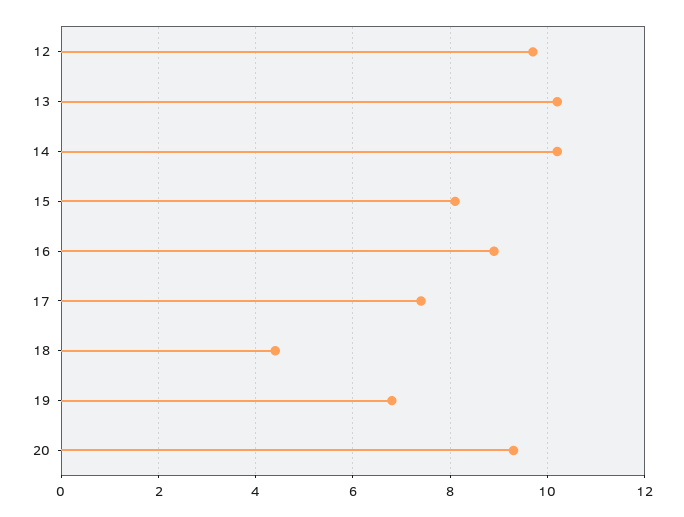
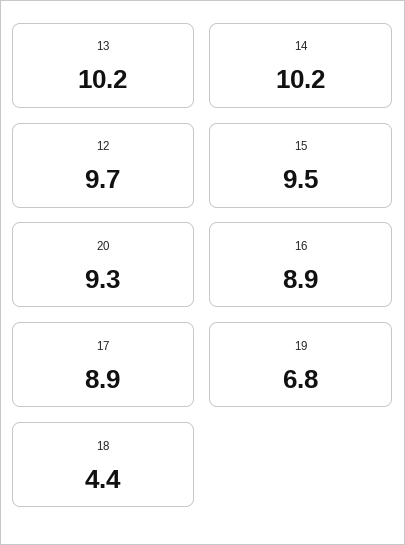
  {
    "12": 9.7,
    "13": 10.2,
    "14": 10.2,
-   "15": 8,
+   "15": 9.5,
    "16": 8.9,
-   "17": 7.5,
+   "17": 8.9,
    "18": 4.4,
    "19": 6.8,
    "20": 9.3
  }

